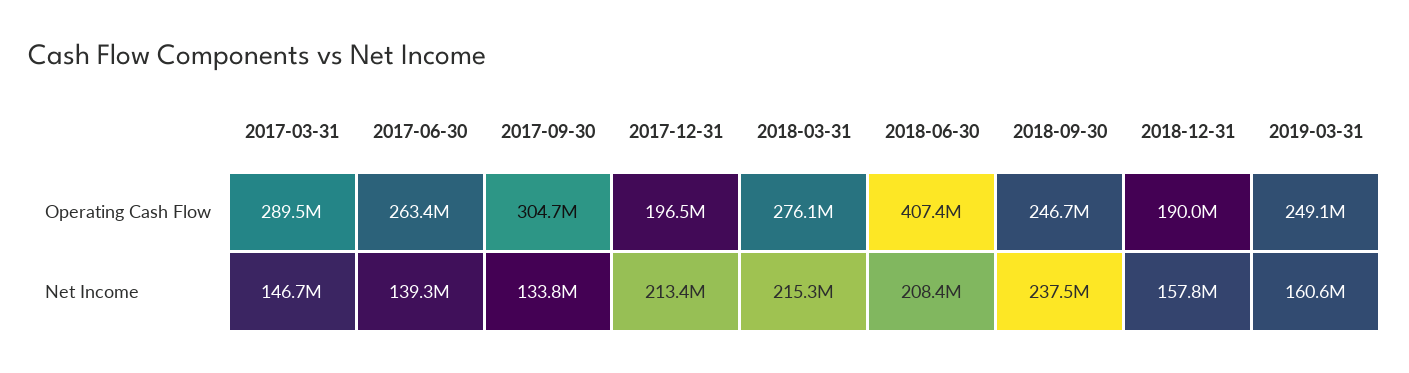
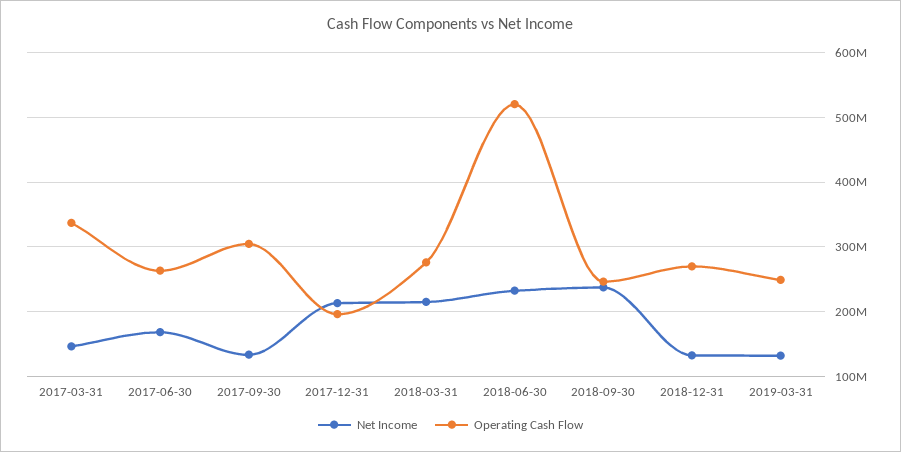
  {
    "Operating Cash Flow": {
-     "2017-03-31": 289500000,
+     "2017-03-31": 340000000,
      "2017-06-30": 263400000,
      "2017-09-30": 304700000,
      "2017-12-31": 196500000,
      "2018-03-31": 276100000,
-     "2018-06-30": 407400000,
+     "2018-06-30": 520000000,
      "2018-09-30": 246700000,
-     "2018-12-31": 190000000,
+     "2018-12-31": 270000000,
      "2019-03-31": 249100000
    },
    "Net Income": {
      "2017-03-31": 146700000,
-     "2017-06-30": 139300000,
+     "2017-06-30": 170000000,
      "2017-09-30": 133800000,
      "2017-12-31": 213400000,
      "2018-03-31": 215300000,
-     "2018-06-30": 208400000,
+     "2018-06-30": 230000000,
      "2018-09-30": 237500000,
-     "2018-12-31": 157800000,
+     "2018-12-31": 130000000,
-     "2019-03-31": 160600000
+     "2019-03-31": 130000000
    }
  }

